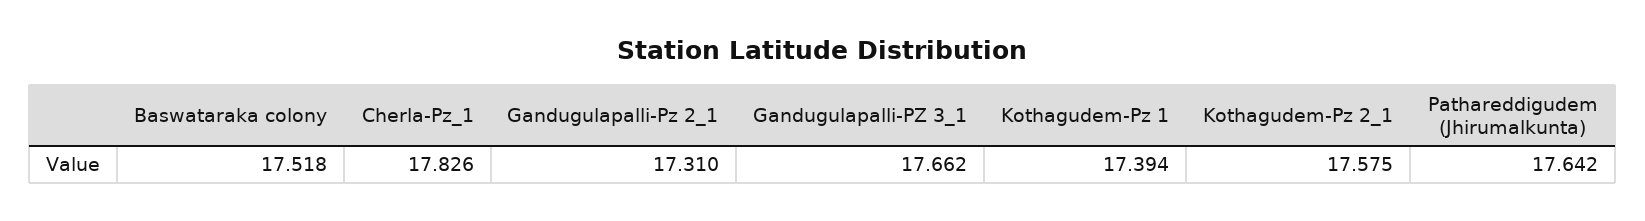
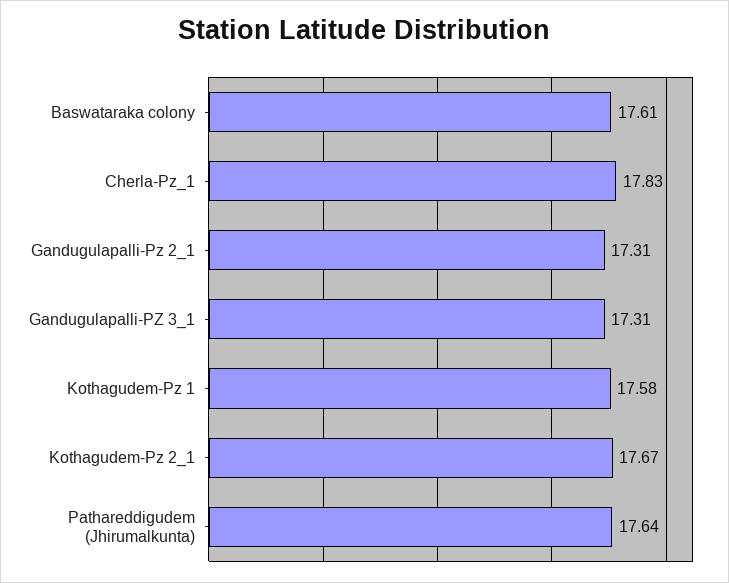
  {
-   "Baswataraka colony": 17.518,
+   "Baswataraka colony": 17.61,
    "Cherla-Pz_1": 17.826,
    "Gandugulapalli-Pz 2_1": 17.31,
-   "Gandugulapalli-PZ 3_1": 17.662,
+   "Gandugulapalli-PZ 3_1": 17.31,
-   "Kothagudem-Pz 1": 17.394,
+   "Kothagudem-Pz 1": 17.58,
-   "Kothagudem-Pz 2_1": 17.575,
+   "Kothagudem-Pz 2_1": 17.67,
    "Pathareddigudem (Jhirumalkunta)": 17.642
  }

